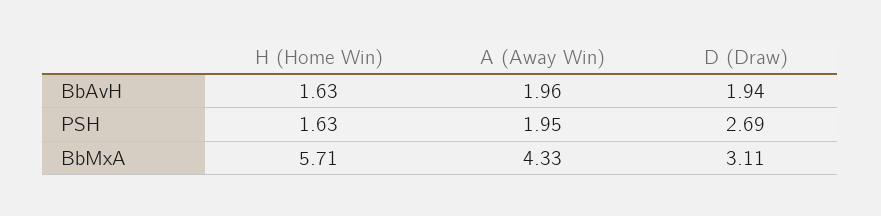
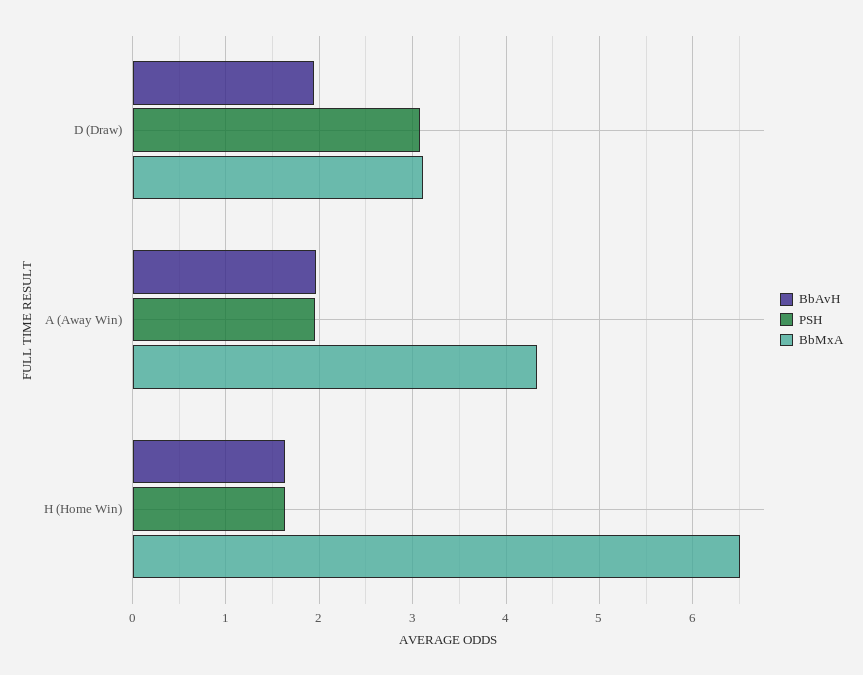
  {
    "BbAvH": {
      "H (Home Win)": 1.63,
      "A (Away Win)": 1.96,
      "D (Draw)": 1.94
    },
    "PSH": {
      "H (Home Win)": 1.63,
      "A (Away Win)": 1.95,
-     "D (Draw)": 2.69
+     "D (Draw)": 3.1
    },
    "BbMxA": {
-     "H (Home Win)": 5.71,
+     "H (Home Win)": 6.5,
      "A (Away Win)": 4.33,
      "D (Draw)": 3.11
    }
  }

